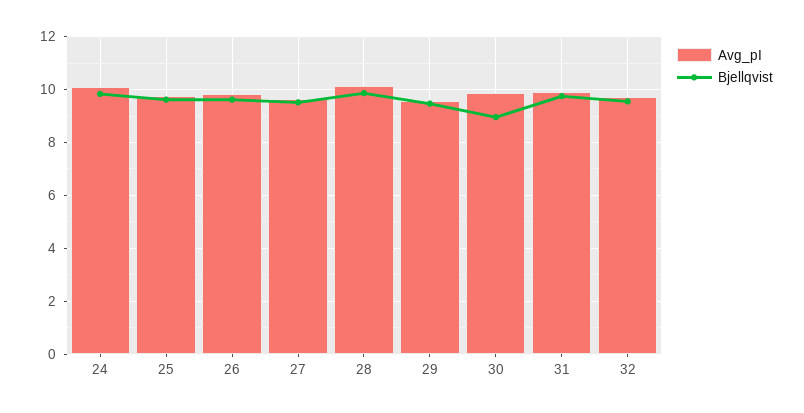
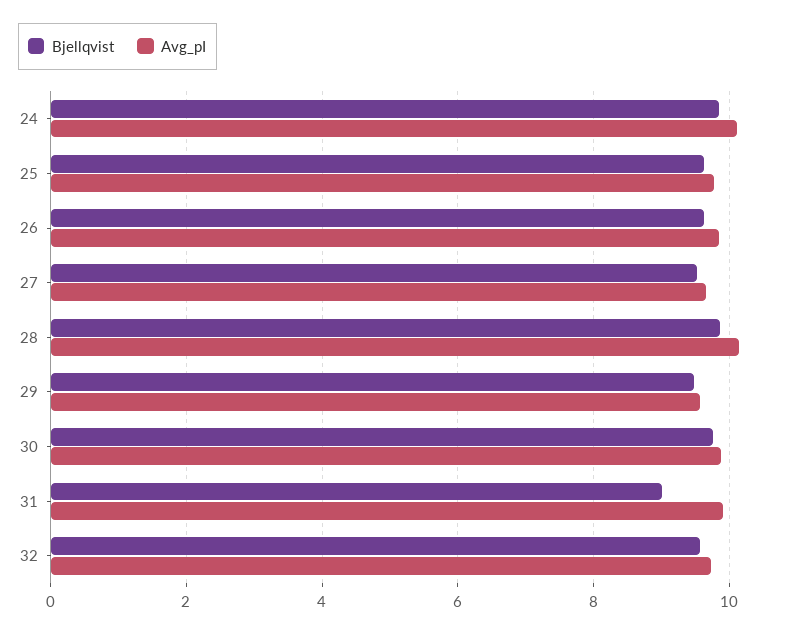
  {
    "Avg_pI": {
      "24": 10.2,
      "25": 9.8,
      "26": 9.8,
      "27": 9.6,
      "28": 10.2,
      "29": 9.6,
      "30": 9.8,
      "31": 10,
      "32": 9.8
    },
    "Bjellqvist": {
      "24": 9.8,
      "25": 9.6,
      "26": 9.6,
      "27": 9.6,
      "28": 9.8,
      "29": 9.4,
-     "30": 9,
+     "30": 9.8,
-     "31": 9.75,
+     "31": 9,
      "32": 9.6
    }
  }

